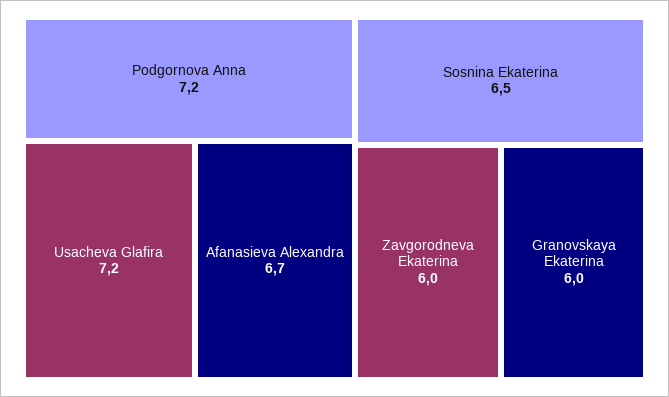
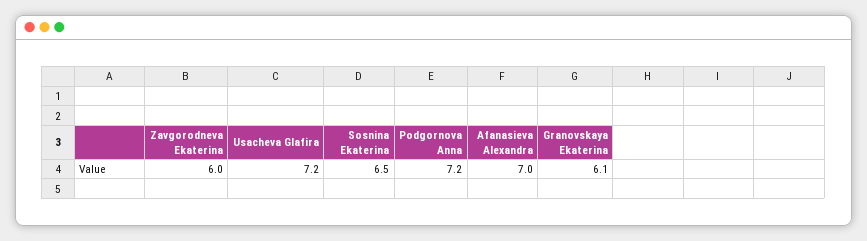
  {
    "Podgornova Anna": 7.2,
    "Usacheva Glafira": 7.2,
-   "Afanasieva Alexandra": 6.7,
+   "Afanasieva Alexandra": 7,
    "Sosnina Ekaterina": 6.5,
    "Zavgorodneva Ekaterina": 6,
-   "Granovskaya Ekaterina": 6
+   "Granovskaya Ekaterina": 6.1
  }

